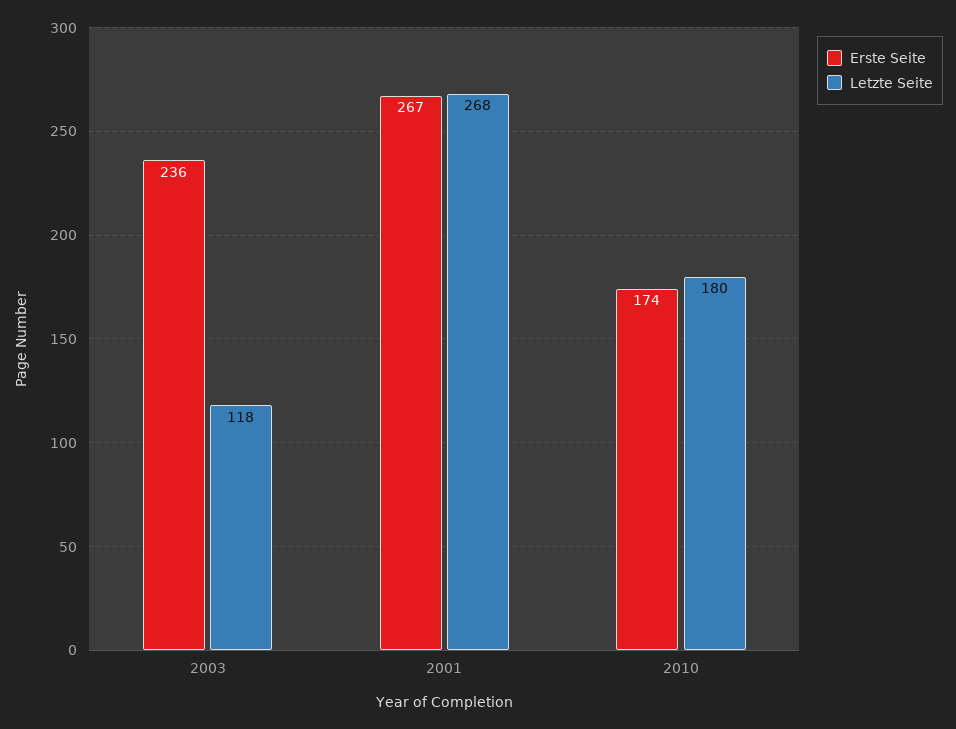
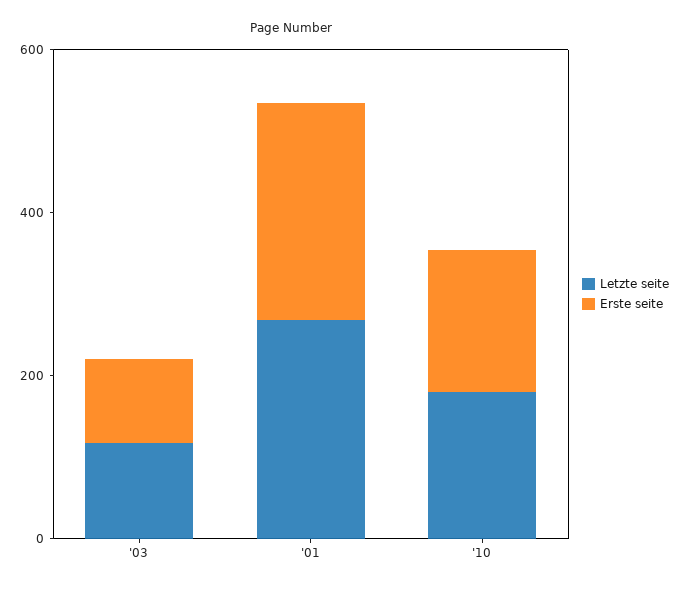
  {
    "Erste Seite": {
-     "2003": 236,
+     "2003": 100,
      "2001": 267,
      "2010": 174
    },
    "Letzte Seite": {
      "2003": 118,
      "2001": 268,
      "2010": 180
    }
  }

